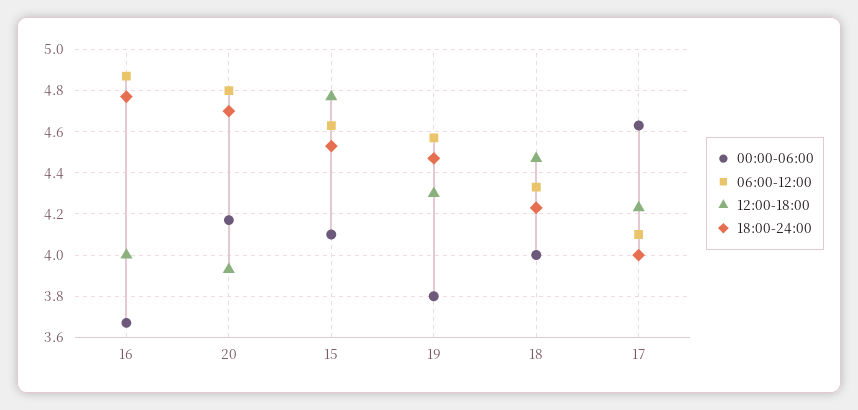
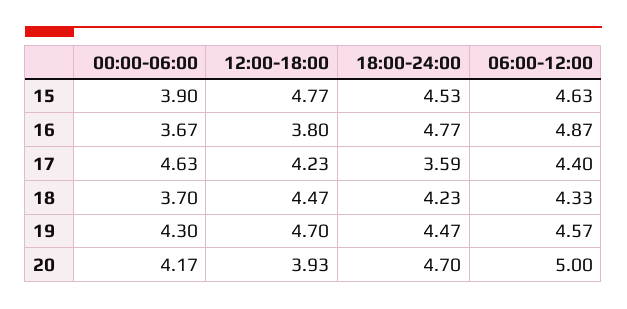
  {
    "00:00-06:00": {
      "16": 3.67,
      "20": 4.17,
-     "15": 4.1,
+     "15": 3.9,
-     "19": 3.8,
+     "19": 4.3,
-     "18": 4,
+     "18": 3.7,
      "17": 4.63
    },
    "06:00-12:00": {
      "16": 4.87,
-     "20": 4.8,
+     "20": 5,
      "15": 4.63,
      "19": 4.57,
      "18": 4.33,
-     "17": 4.1
+     "17": 4.4
    },
    "12:00-18:00": {
-     "16": 4,
+     "16": 3.8,
      "20": 3.93,
      "15": 4.77,
-     "19": 4.3,
+     "19": 4.7,
      "18": 4.47,
      "17": 4.23
    },
    "18:00-24:00": {
      "16": 4.77,
      "20": 4.7,
      "15": 4.53,
      "19": 4.47,
      "18": 4.23,
-     "17": 4
+     "17": 3.59
    }
  }

